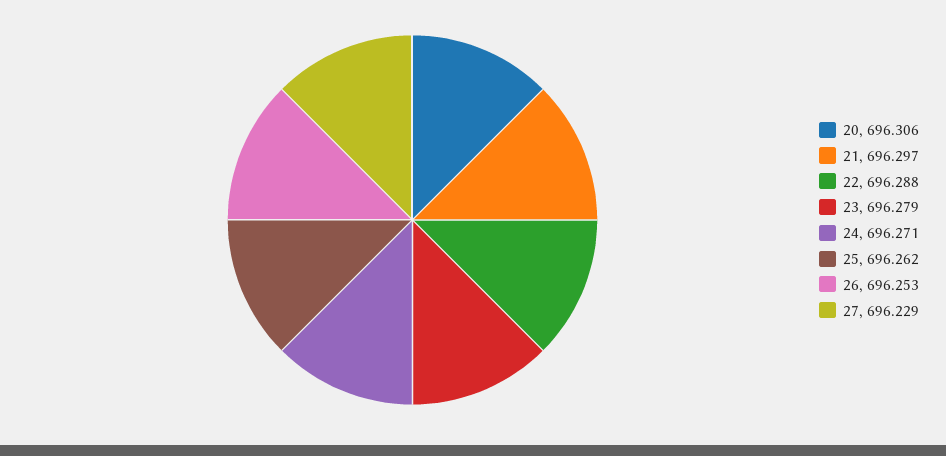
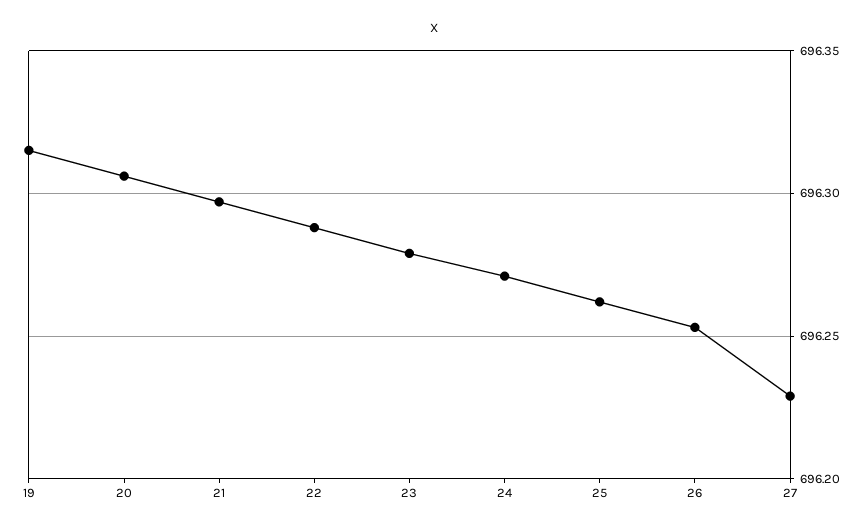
  {
    "20": 696.306,
    "21": 696.297,
    "22": 696.288,
    "23": 696.279,
    "24": 696.271,
    "25": 696.262,
    "26": 696.253,
-   "27": 696.229
+   "27": 696.229,
+   "19": 696.315
  }

